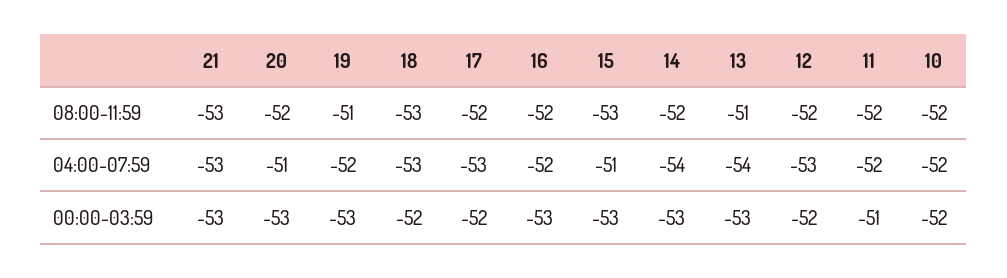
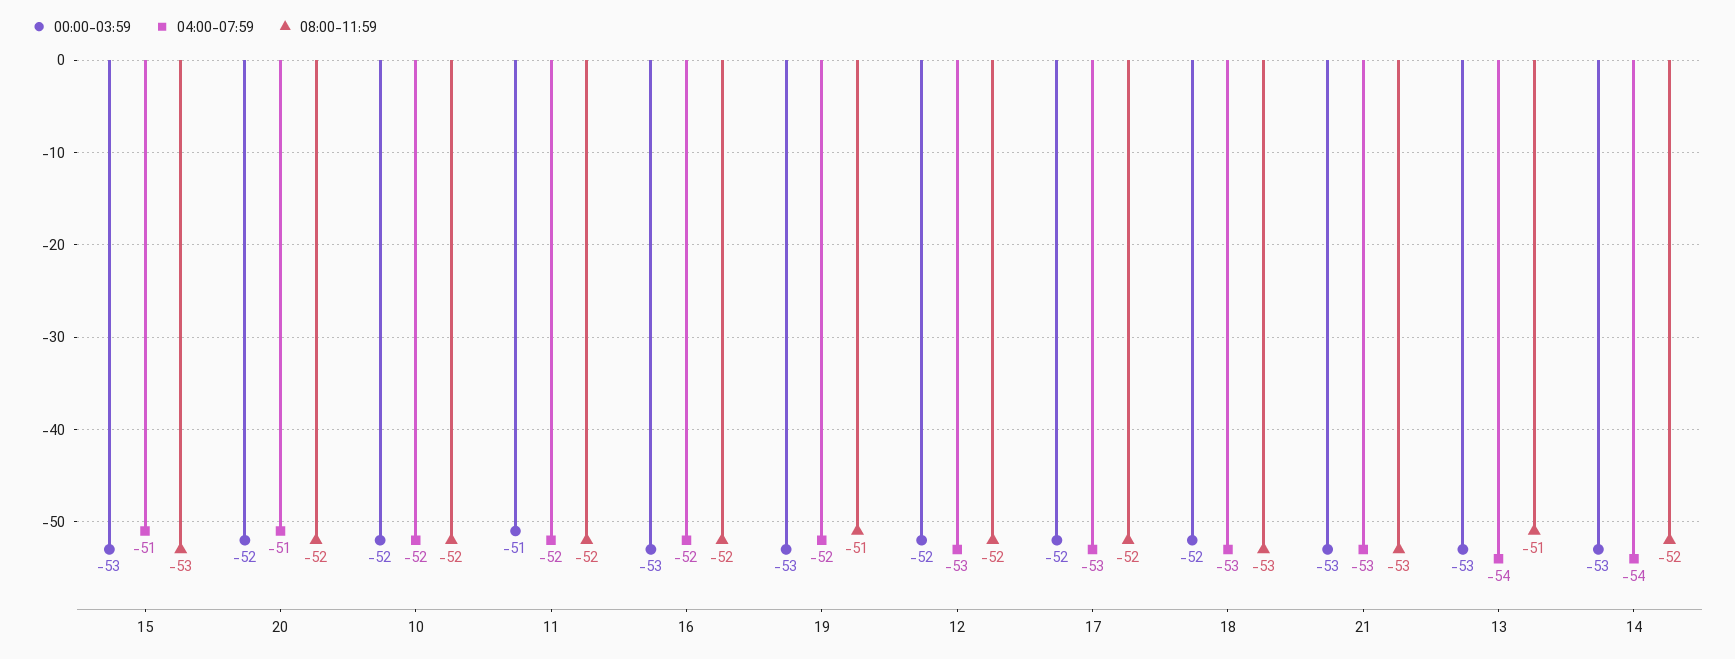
  {
    "08:00-11:59": {
      "21": -53,
      "20": -52,
      "19": -51,
      "18": -53,
      "17": -52,
      "16": -52,
      "15": -53,
      "14": -52,
      "13": -51,
      "12": -52,
      "11": -52,
      "10": -52
    },
    "04:00-07:59": {
      "21": -53,
      "20": -51,
      "19": -52,
      "18": -53,
      "17": -53,
      "16": -52,
      "15": -51,
      "14": -54,
      "13": -54,
      "12": -53,
      "11": -52,
      "10": -52
    },
    "00:00-03:59": {
      "21": -53,
-     "20": -53,
+     "20": -52,
      "19": -53,
      "18": -52,
      "17": -52,
      "16": -53,
      "15": -53,
      "14": -53,
      "13": -53,
      "12": -52,
      "11": -51,
      "10": -52
    }
  }

